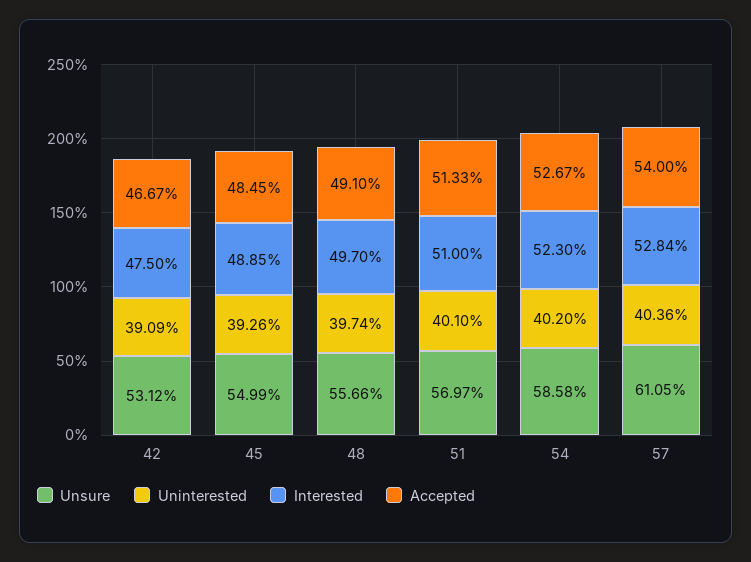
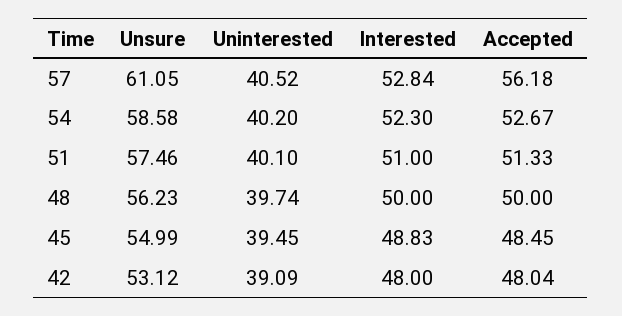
  {
    "Unsure": {
      "42": 53.12,
      "45": 54.99,
-     "48": 55.66,
+     "48": 56.23,
-     "51": 56.97,
+     "51": 57.46,
      "54": 58.58,
      "57": 61.05
    },
    "Uninterested": {
      "42": 39.09,
-     "45": 39.26,
+     "45": 39.45,
      "48": 39.74,
      "51": 40.1,
      "54": 40.2,
-     "57": 40.36
+     "57": 40.52
    },
    "Interested": {
-     "42": 47.5,
+     "42": 48,
-     "45": 48.85,
+     "45": 48.83,
-     "48": 49.7,
+     "48": 50,
      "51": 51,
      "54": 52.3,
      "57": 52.84
    },
    "Accepted": {
-     "42": 46.67,
+     "42": 48.04,
      "45": 48.45,
-     "48": 49.1,
+     "48": 50,
      "51": 51.33,
      "54": 52.67,
-     "57": 54
+     "57": 56.18
    }
  }

